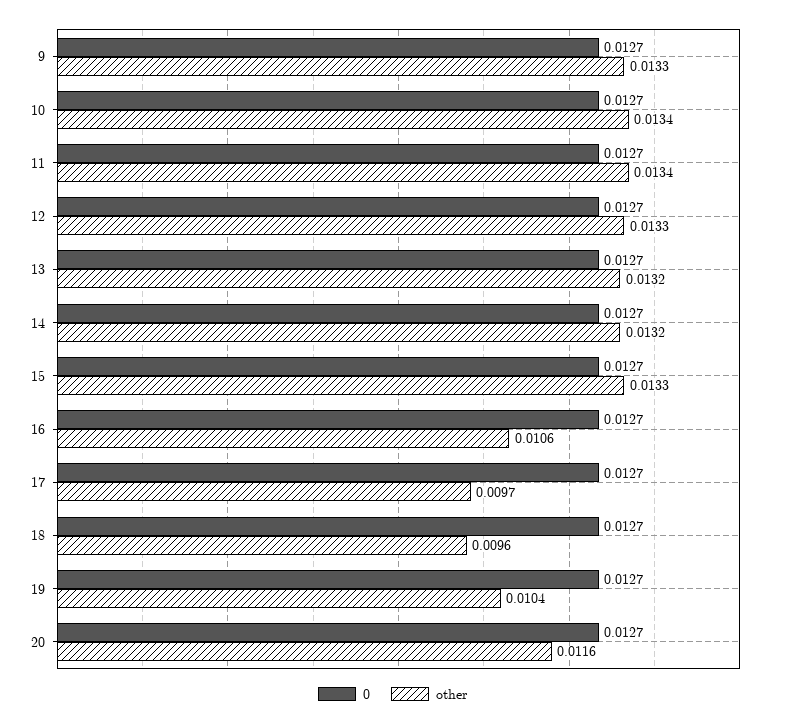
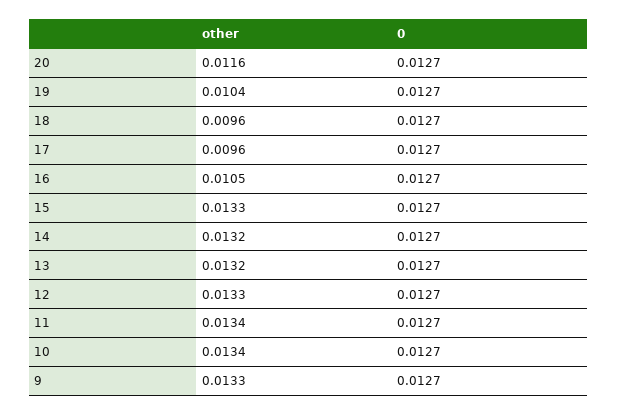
  {
    "0": {
      "9": 0.0127,
      "10": 0.0127,
      "11": 0.0127,
      "12": 0.0127,
      "13": 0.0127,
      "14": 0.0127,
      "15": 0.0127,
      "16": 0.0127,
      "17": 0.0127,
      "18": 0.0127,
      "19": 0.0127,
      "20": 0.0127
    },
    "other": {
      "9": 0.0133,
      "10": 0.0134,
      "11": 0.0134,
      "12": 0.0133,
      "13": 0.0132,
      "14": 0.0132,
      "15": 0.0133,
-     "16": 0.0106,
+     "16": 0.0105,
-     "17": 0.0097,
+     "17": 0.0096,
      "18": 0.0096,
      "19": 0.0104,
      "20": 0.0116
    }
  }

